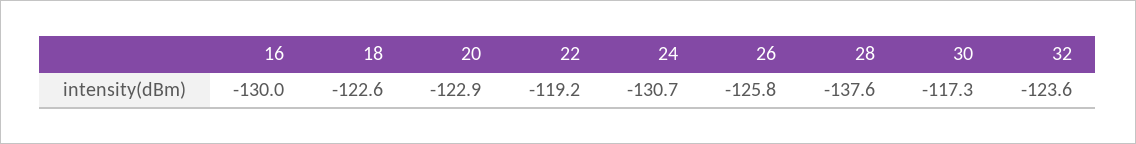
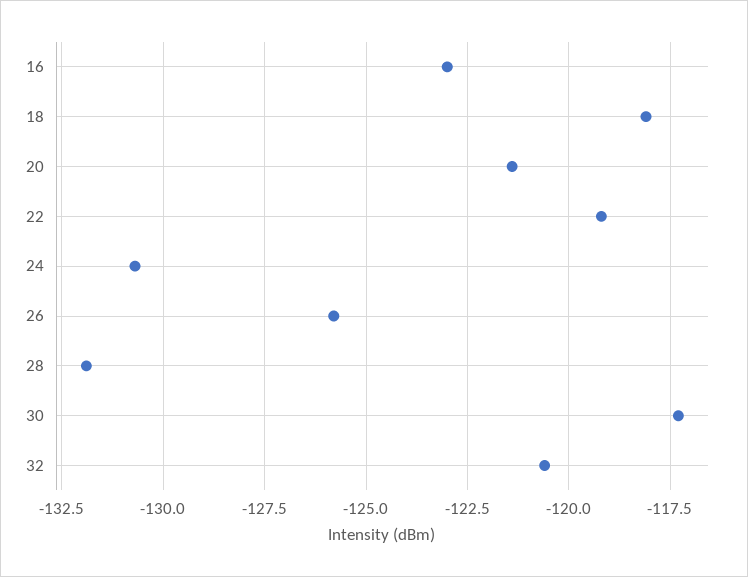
  {
-   "16": -130,
+   "16": -123,
-   "18": -122.6,
+   "18": -118,
-   "20": -122.9,
+   "20": -121.5,
    "22": -119.2,
    "24": -130.7,
    "26": -125.8,
-   "28": -137.6,
+   "28": -132,
    "30": -117.3,
-   "32": -123.6
+   "32": -120.5
  }

